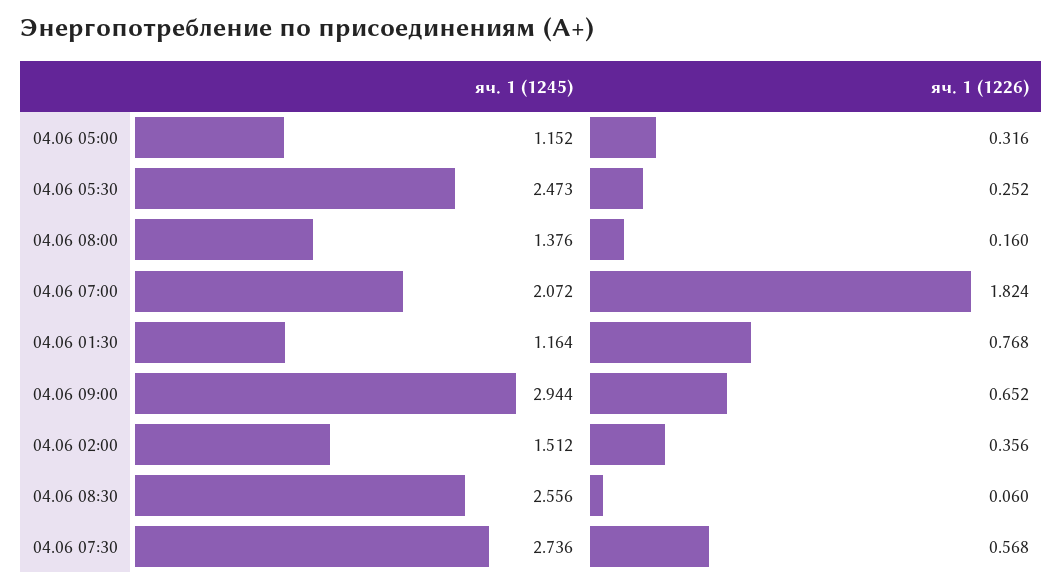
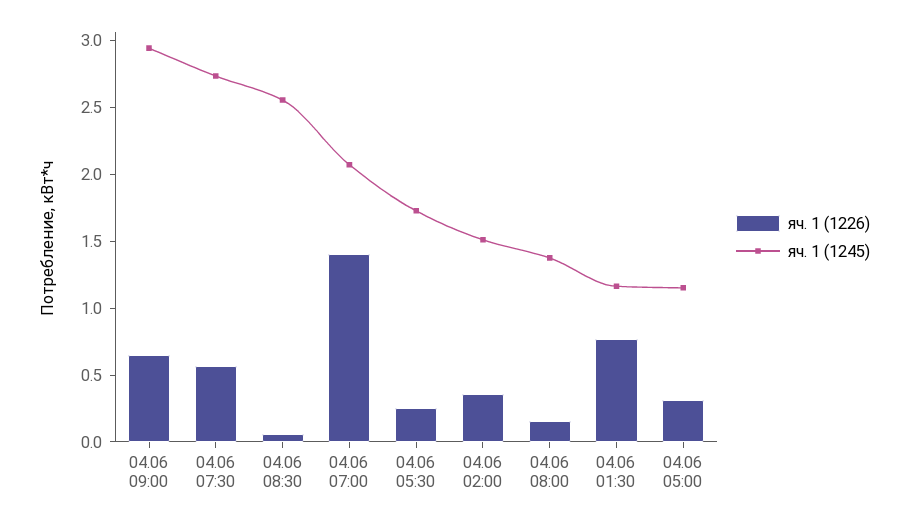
  {
    "яч. 1 (1245)": {
      "04.06 05:00": 1.152,
-     "04.06 05:30": 2.473,
+     "04.06 05:30": 1.7,
      "04.06 08:00": 1.376,
      "04.06 07:00": 2.072,
      "04.06 01:30": 1.164,
      "04.06 09:00": 2.944,
      "04.06 02:00": 1.512,
      "04.06 08:30": 2.556,
      "04.06 07:30": 2.736
    },
    "яч. 1 (1226)": {
      "04.06 05:00": 0.316,
      "04.06 05:30": 0.252,
      "04.06 08:00": 0.16,
-     "04.06 07:00": 1.824,
+     "04.06 07:00": 1.4,
      "04.06 01:30": 0.768,
      "04.06 09:00": 0.652,
      "04.06 02:00": 0.356,
      "04.06 08:30": 0.06,
      "04.06 07:30": 0.568
    }
  }

